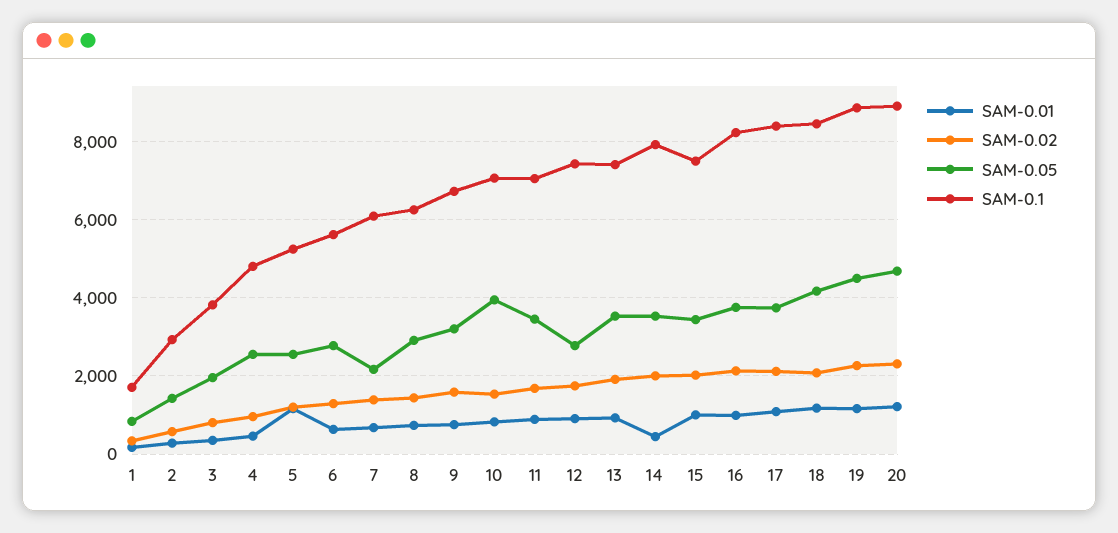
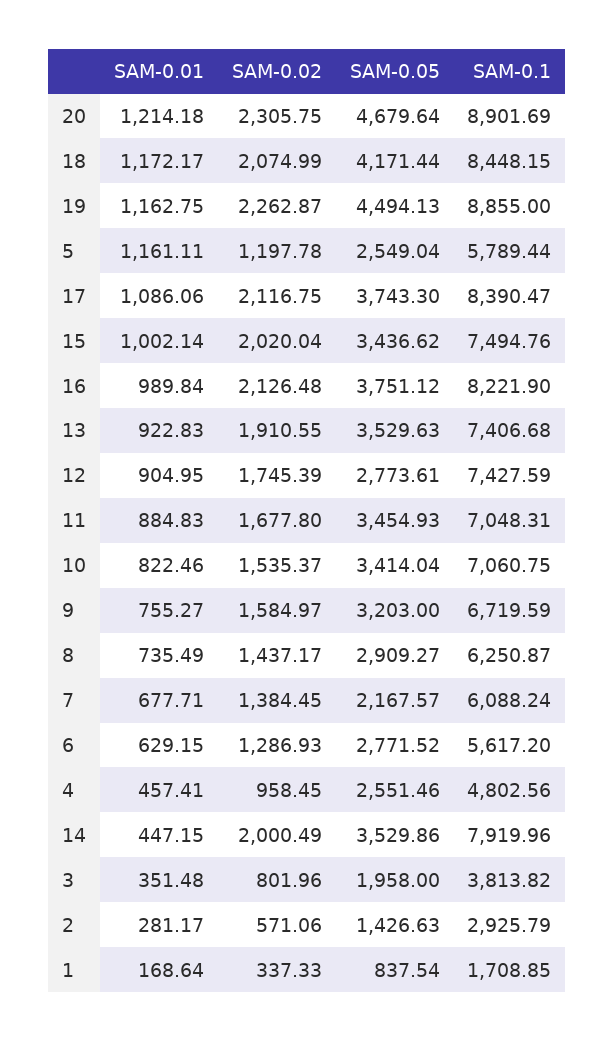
  {
    "SAM-0.01": {
      "1": 168.64,
      "2": 281.17,
      "3": 351.48,
      "4": 457.41,
      "5": 1161.11,
      "6": 629.15,
      "7": 677.71,
      "8": 735.49,
      "9": 755.27,
      "10": 822.46,
      "11": 884.83,
      "12": 904.95,
      "13": 922.83,
      "14": 447.15,
      "15": 1002.14,
      "16": 989.84,
      "17": 1086.06,
      "18": 1172.17,
      "19": 1162.75,
      "20": 1214.18
    },
    "SAM-0.02": {
      "1": 337.33,
      "2": 571.06,
      "3": 801.96,
      "4": 958.45,
      "5": 1197.78,
      "6": 1286.93,
      "7": 1384.45,
      "8": 1437.17,
      "9": 1584.97,
      "10": 1535.37,
      "11": 1677.8,
      "12": 1745.39,
      "13": 1910.55,
      "14": 2000.49,
      "15": 2020.04,
      "16": 2126.48,
      "17": 2116.75,
      "18": 2074.99,
      "19": 2262.87,
      "20": 2305.75
    },
    "SAM-0.05": {
      "1": 837.54,
      "2": 1426.63,
      "3": 1958,
      "4": 2551.46,
      "5": 2549.04,
      "6": 2771.52,
      "7": 2167.57,
      "8": 2909.27,
      "9": 3203,
-     "10": 4000,
+     "10": 3414.04,
      "11": 3454.93,
      "12": 2773.61,
      "13": 3529.63,
      "14": 3529.86,
      "15": 3436.62,
      "16": 3751.12,
      "17": 3743.3,
      "18": 4171.44,
      "19": 4494.13,
      "20": 4679.64
    },
    "SAM-0.1": {
      "1": 1708.85,
      "2": 2925.79,
      "3": 3813.82,
      "4": 4802.56,
-     "5": 5200,
+     "5": 5789.44,
      "6": 5617.2,
      "7": 6088.24,
      "8": 6250.87,
      "9": 6719.59,
      "10": 7060.75,
      "11": 7048.31,
      "12": 7427.59,
      "13": 7406.68,
      "14": 7919.96,
      "15": 7494.76,
      "16": 8221.9,
      "17": 8390.47,
      "18": 8448.15,
      "19": 8855,
      "20": 8901.69
    }
  }

